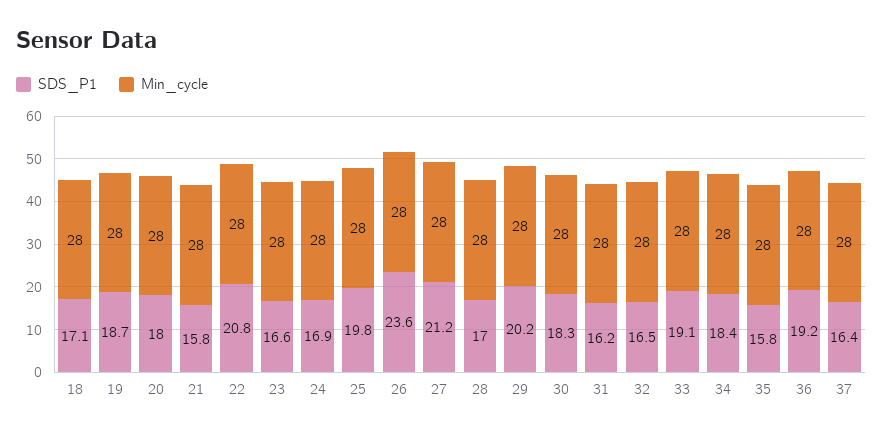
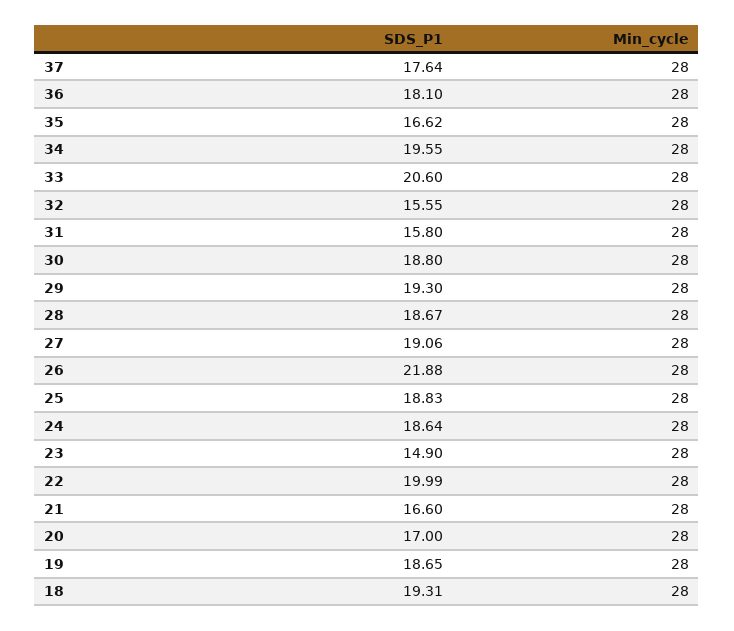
  {
    "SDS_P1": {
-     "18": 17.1,
+     "18": 19.31,
      "19": 18.65,
-     "20": 18,
+     "20": 17,
-     "21": 15.8,
+     "21": 16.6,
-     "22": 20.8,
+     "22": 19.99,
-     "23": 16.6,
+     "23": 14.9,
-     "24": 16.9,
+     "24": 18.64,
-     "25": 19.8,
+     "25": 18.83,
-     "26": 23.6,
+     "26": 21.88,
-     "27": 21.2,
+     "27": 19.06,
-     "28": 17,
+     "28": 18.67,
-     "29": 20.2,
+     "29": 19.3,
-     "30": 18.3,
+     "30": 18.8,
-     "31": 16.2,
+     "31": 15.8,
-     "32": 16.5,
+     "32": 15.55,
-     "33": 19.1,
+     "33": 20.6,
-     "34": 18.4,
+     "34": 19.55,
-     "35": 15.8,
+     "35": 16.62,
-     "36": 19.2,
+     "36": 18.1,
-     "37": 16.4
+     "37": 17.64
    },
    "Min_cycle": {
      "18": 28,
      "19": 28,
      "20": 28,
      "21": 28,
      "22": 28,
      "23": 28,
      "24": 28,
      "25": 28,
      "26": 28,
      "27": 28,
      "28": 28,
      "29": 28,
      "30": 28,
      "31": 28,
      "32": 28,
      "33": 28,
      "34": 28,
      "35": 28,
      "36": 28,
      "37": 28
    }
  }

